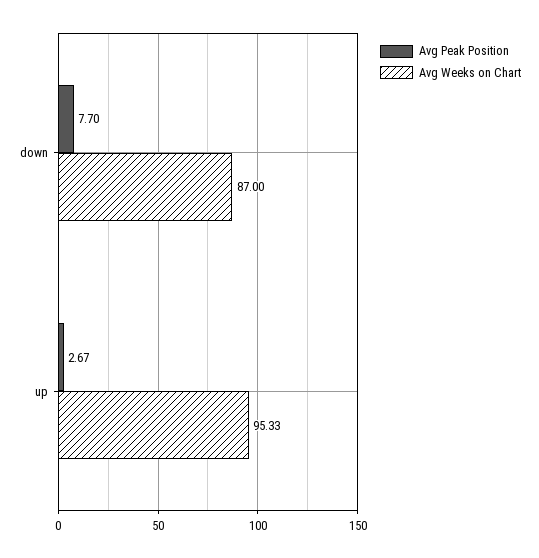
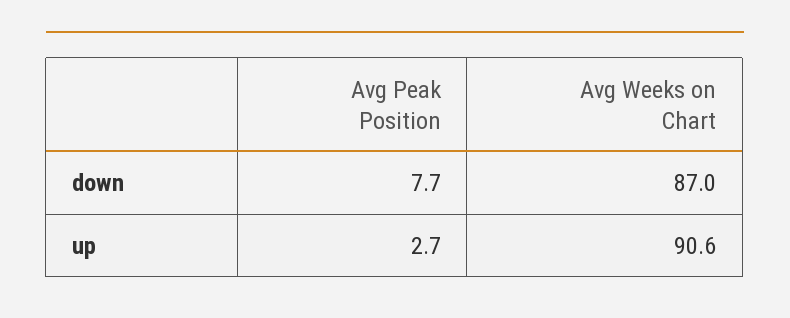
  {
    "Avg Peak Position": {
      "down": 7.7,
      "up": 2.67
    },
    "Avg Weeks on Chart": {
      "down": 87,
-     "up": 95.33
+     "up": 90.6
    }
  }

